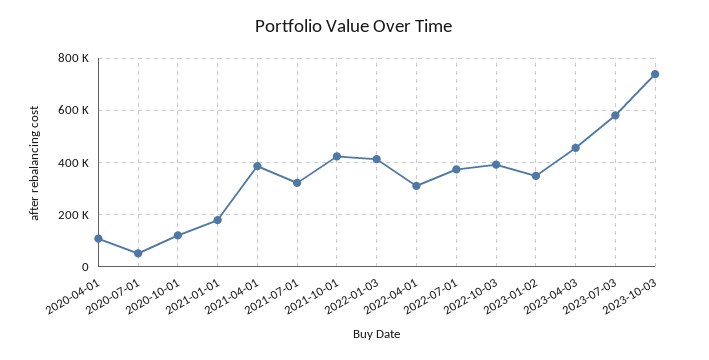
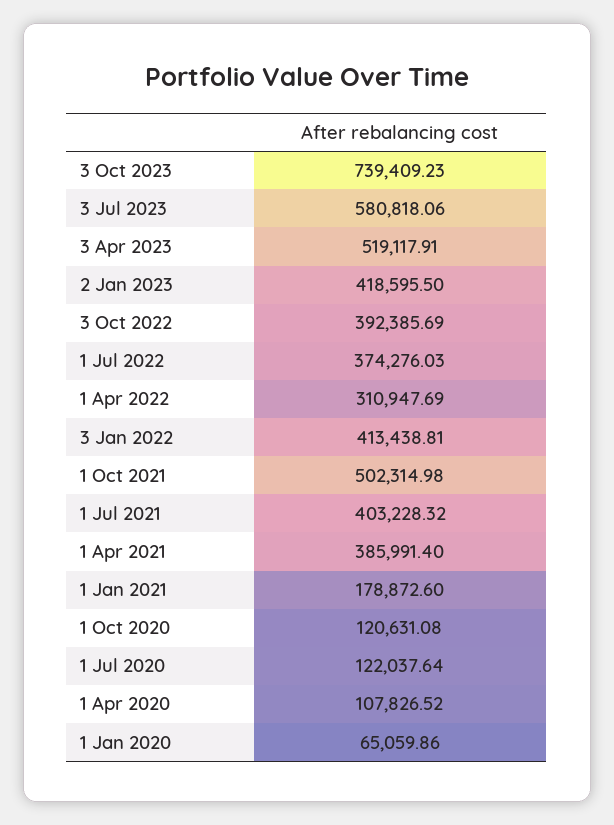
  {
    "2020-04-01": 107826.52,
-   "2020-07-01": 50000,
+   "2020-07-01": 122037.64,
    "2020-10-01": 120631.08,
    "2021-01-01": 178872.6,
    "2021-04-01": 385991.4,
-   "2021-07-01": 325000,
+   "2021-07-01": 403228.32,
-   "2021-10-01": 425000,
+   "2021-10-01": 502314.98,
    "2022-01-03": 413438.81,
    "2022-04-01": 310947.69,
    "2022-07-01": 374276.03,
    "2022-10-03": 392385.69,
-   "2023-01-02": 350000,
+   "2023-01-02": 418595.5,
-   "2023-04-03": 450000,
+   "2023-04-03": 519117.91,
    "2023-07-03": 580818.06,
-   "2023-10-03": 739409.23
+   "2023-10-03": 739409.23,
+   "1 Jan 2020": 65059.86
  }

